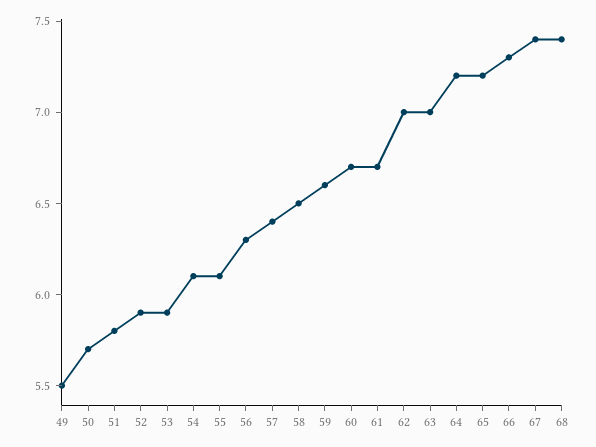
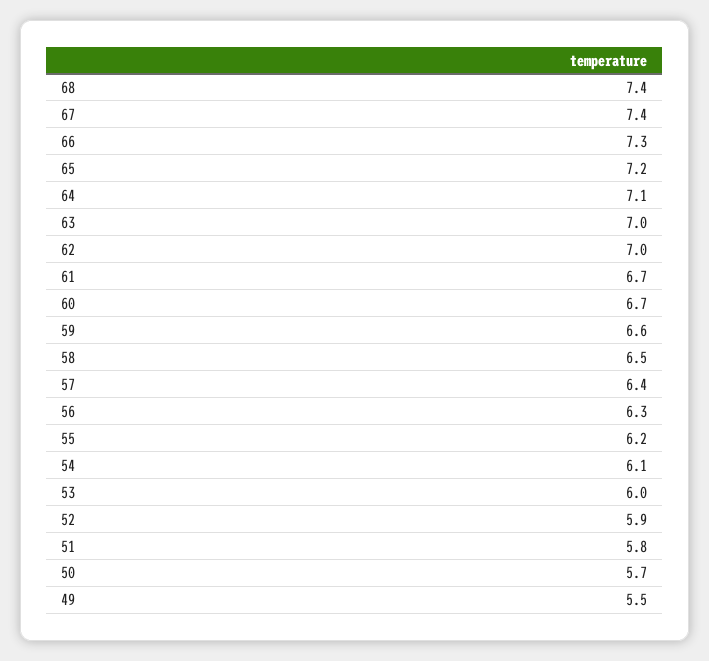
  {
    "49": 5.5,
    "50": 5.7,
    "51": 5.8,
    "52": 5.9,
-   "53": 5.9,
+   "53": 6,
    "54": 6.1,
-   "55": 6.1,
+   "55": 6.2,
    "56": 6.3,
    "57": 6.4,
    "58": 6.5,
    "59": 6.6,
    "60": 6.7,
    "61": 6.7,
    "62": 7,
    "63": 7,
-   "64": 7.2,
+   "64": 7.1,
    "65": 7.2,
    "66": 7.3,
    "67": 7.4,
    "68": 7.4
  }

